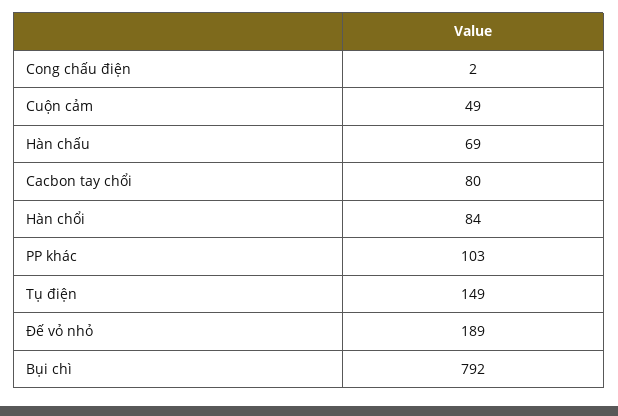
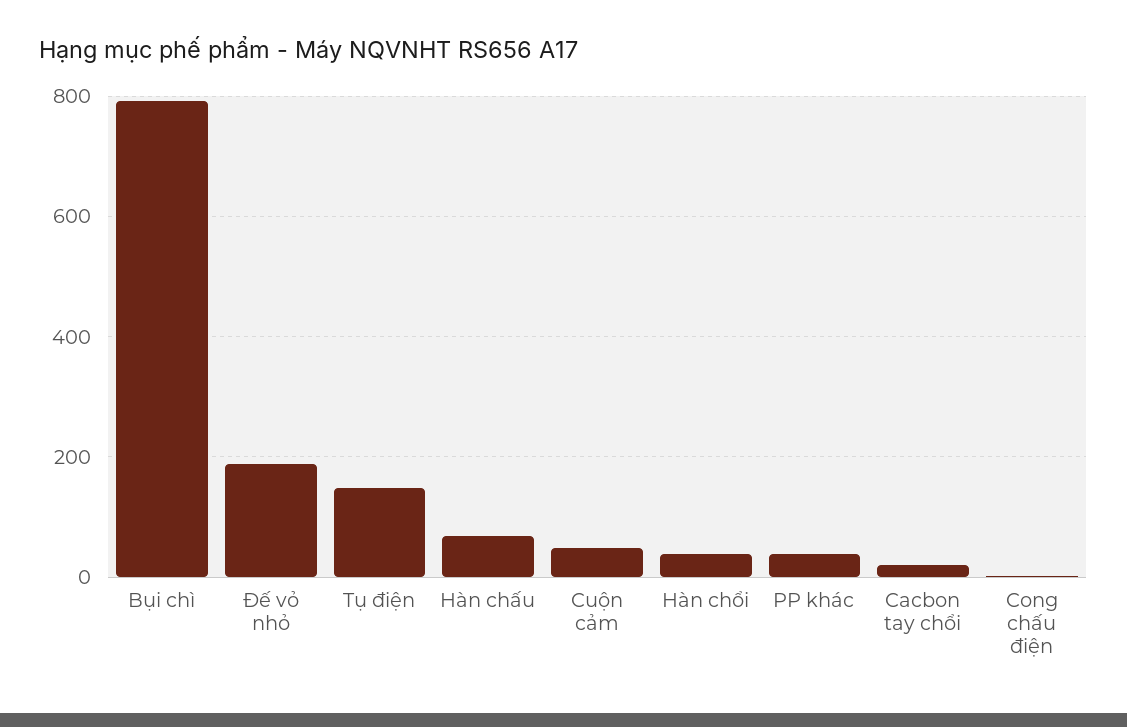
  {
    "Cong chấu điện": 2,
    "Cuộn cảm": 49,
    "Hàn chấu": 69,
-   "Cacbon tay chổi": 80,
+   "Cacbon tay chổi": 20,
-   "Hàn chổi": 84,
+   "Hàn chổi": 40,
-   "PP khác": 103,
+   "PP khác": 40,
    "Tụ điện": 149,
    "Đế vỏ nhỏ": 189,
    "Bụi chì": 792
  }

